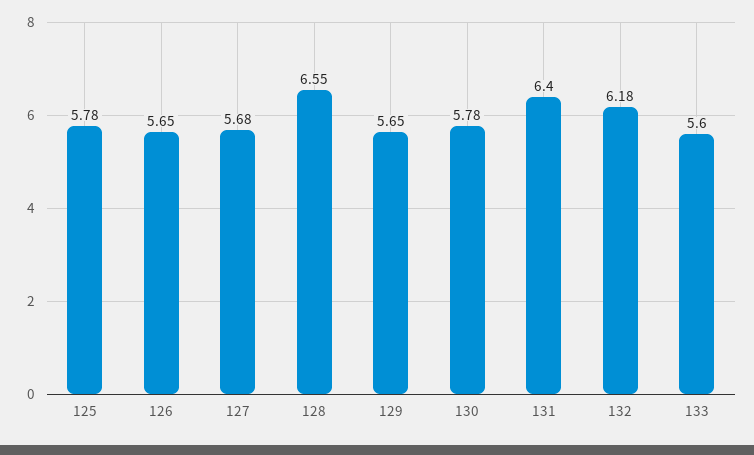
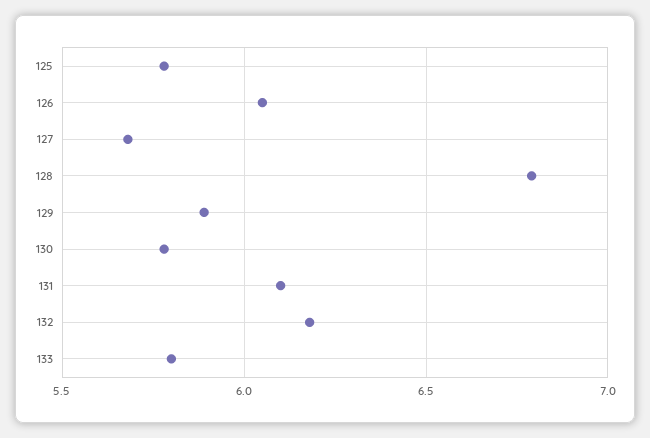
  {
    "125": 5.78,
-   "126": 5.65,
+   "126": 6.05,
    "127": 5.68,
-   "128": 6.55,
+   "128": 6.8,
-   "129": 5.65,
+   "129": 5.9,
    "130": 5.78,
-   "131": 6.4,
+   "131": 6.1,
    "132": 6.18,
-   "133": 5.6
+   "133": 5.8
  }

